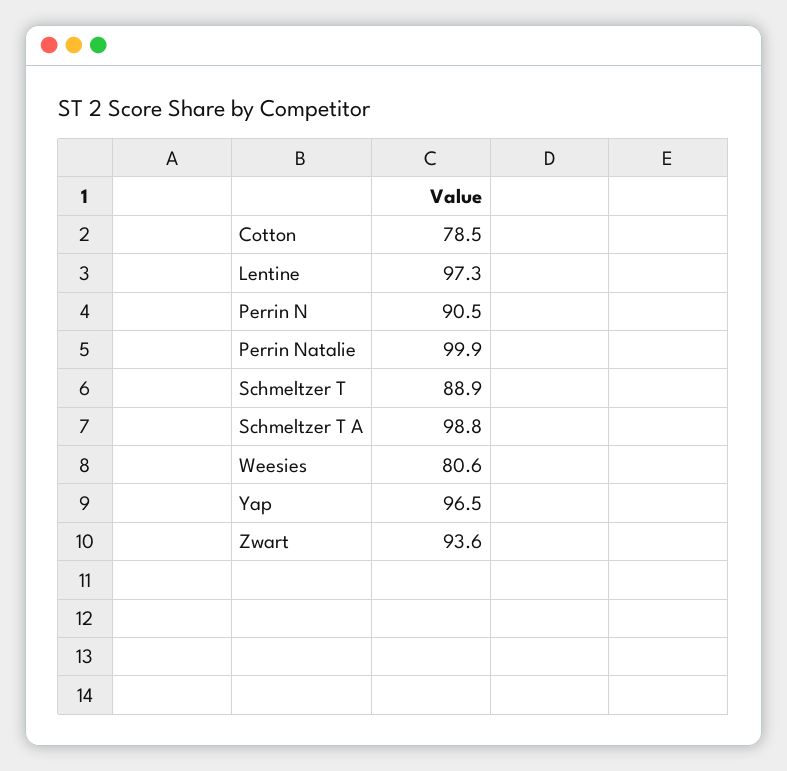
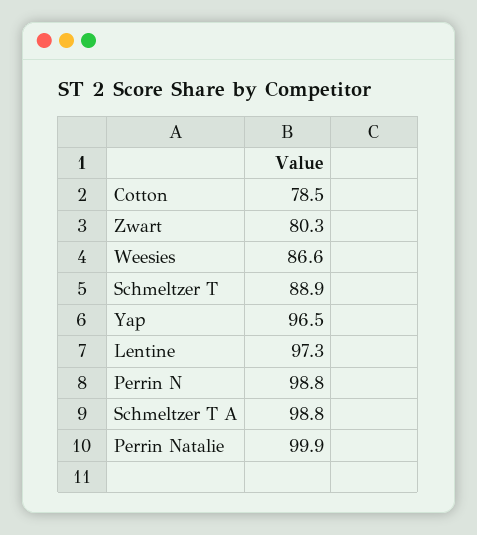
  {
    "Cotton": 78.5,
    "Lentine": 97.3,
-   "Perrin N": 90.5,
+   "Perrin N": 98.8,
    "Perrin Natalie": 99.9,
    "Schmeltzer T": 88.9,
    "Schmeltzer T A": 98.8,
-   "Weesies": 80.6,
+   "Weesies": 86.6,
    "Yap": 96.5,
-   "Zwart": 93.6
+   "Zwart": 80.3
  }

